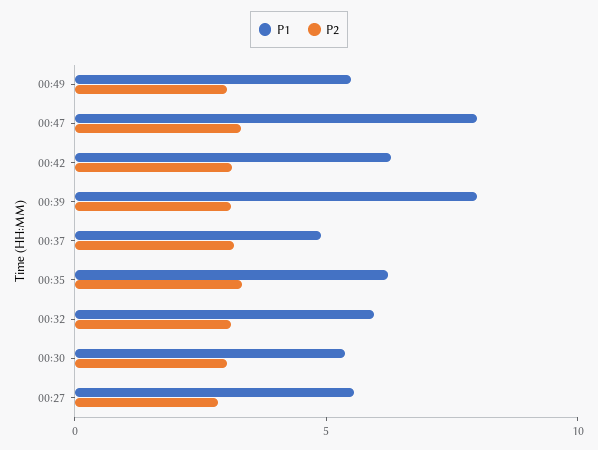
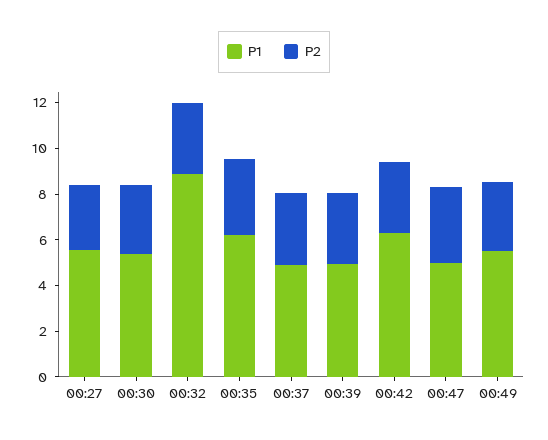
  {
    "P1": {
      "00:49": 5.5,
-     "00:47": 8,
+     "00:47": 5,
      "00:42": 6.5,
-     "00:39": 8,
+     "00:39": 5,
      "00:37": 5,
      "00:35": 6,
-     "00:32": 6,
+     "00:32": 9,
      "00:30": 5.5,
      "00:27": 5.5
    },
    "P2": {
      "00:49": 3,
      "00:47": 3.5,
      "00:42": 3,
      "00:39": 3,
      "00:37": 3,
      "00:35": 3.5,
      "00:32": 3,
      "00:30": 3,
      "00:27": 3
    }
  }

